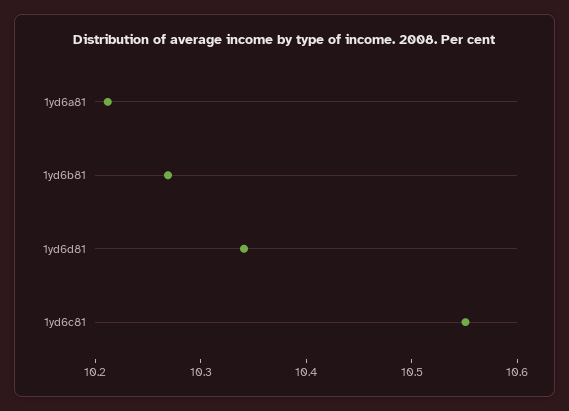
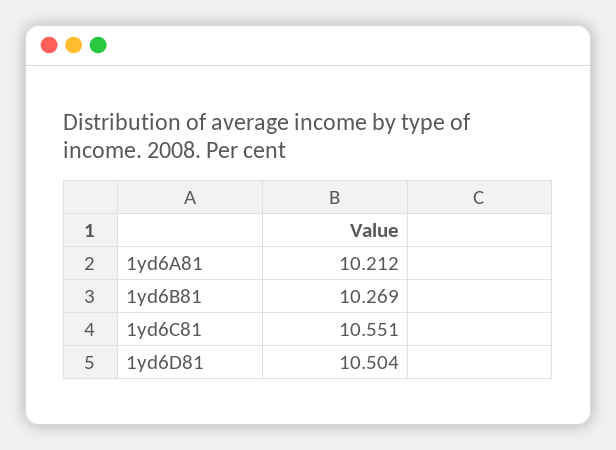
  {
    "1yd6a81": 10.212,
    "1yd6b81": 10.269,
-   "1yd6d81": 10.34,
+   "1yd6d81": 10.504,
    "1yd6c81": 10.551
  }

